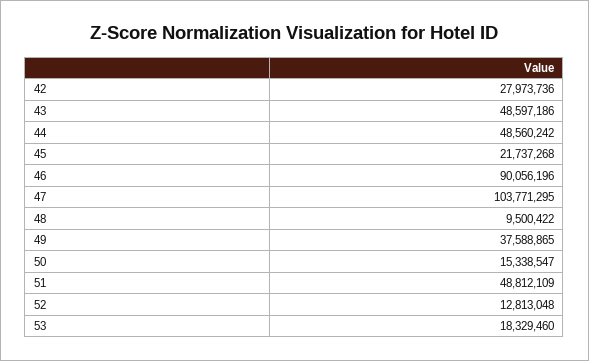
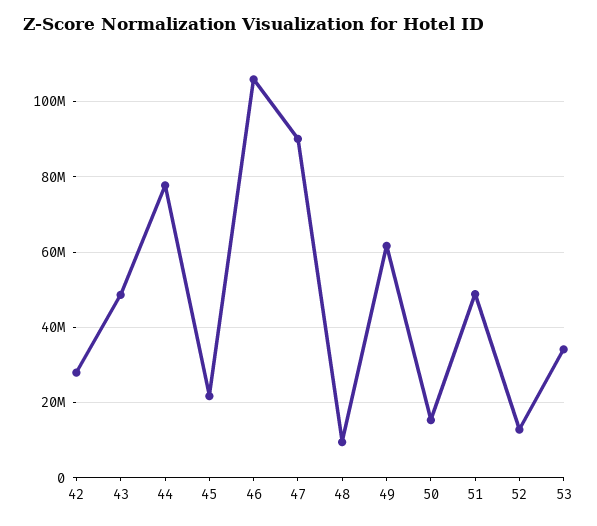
  {
    "42": 27973736,
    "43": 48597186,
-   "44": 48560242,
+   "44": 78000000,
    "45": 21737268,
-   "46": 90056196,
+   "46": 106000000,
-   "47": 103771295,
+   "47": 90000000,
    "48": 9500422,
-   "49": 37588865,
+   "49": 62000000,
    "50": 15338547,
    "51": 48812109,
    "52": 12813048,
-   "53": 18329460
+   "53": 34000000
  }

